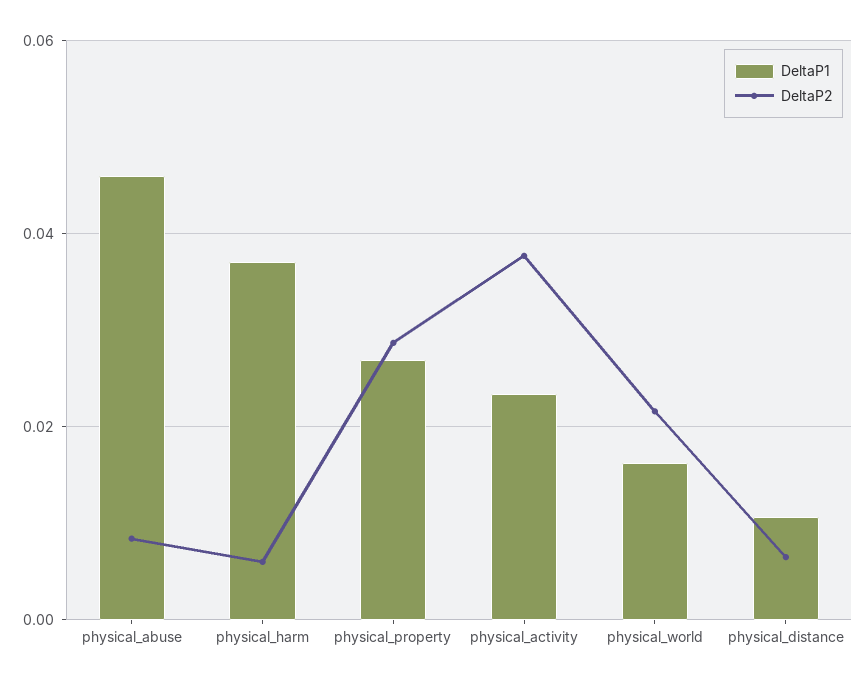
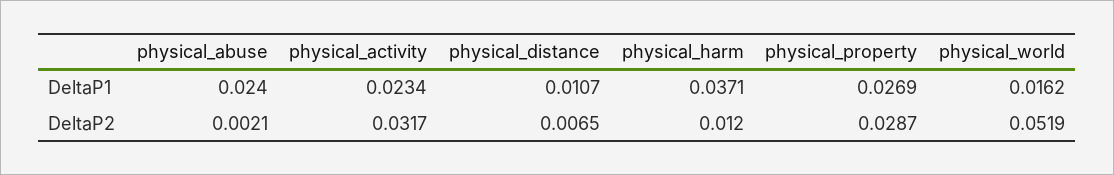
  {
    "DeltaP1": {
-     "physical_abuse": 0.046,
+     "physical_abuse": 0.024,
      "physical_harm": 0.0371,
      "physical_property": 0.0269,
      "physical_activity": 0.0234,
      "physical_world": 0.0162,
      "physical_distance": 0.0107
    },
    "DeltaP2": {
-     "physical_abuse": 0.008,
+     "physical_abuse": 0.0021,
-     "physical_harm": 0.006,
+     "physical_harm": 0.012,
      "physical_property": 0.0287,
-     "physical_activity": 0.038,
+     "physical_activity": 0.0317,
-     "physical_world": 0.022,
+     "physical_world": 0.0519,
      "physical_distance": 0.0065
    }
  }

